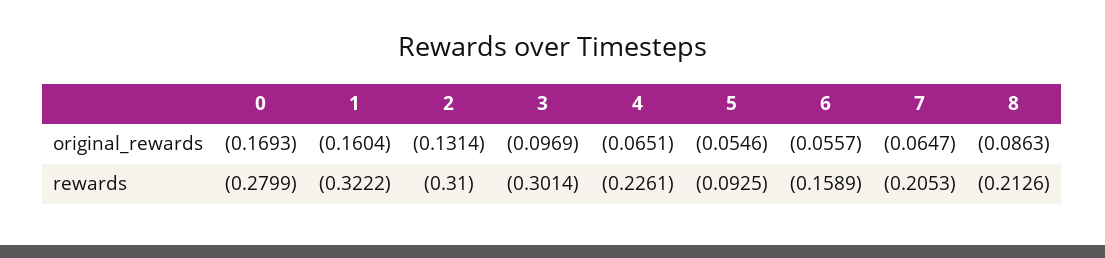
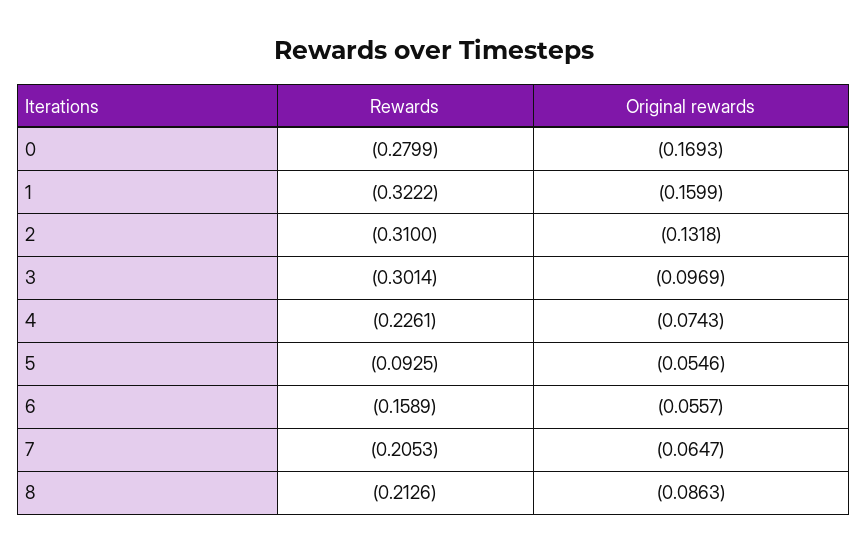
  {
    "0": {
      "original_rewards": -0.1693,
      "rewards": -0.2799
    },
    "1": {
-     "original_rewards": -0.1604,
+     "original_rewards": -0.1599,
      "rewards": -0.3222
    },
    "2": {
-     "original_rewards": -0.1314,
+     "original_rewards": -0.1318,
      "rewards": -0.31
    },
    "3": {
      "original_rewards": -0.0969,
      "rewards": -0.3014
    },
    "4": {
-     "original_rewards": -0.0651,
+     "original_rewards": -0.0743,
      "rewards": -0.2261
    },
    "5": {
      "original_rewards": -0.0546,
      "rewards": -0.0925
    },
    "6": {
      "original_rewards": -0.0557,
      "rewards": -0.1589
    },
    "7": {
      "original_rewards": -0.0647,
      "rewards": -0.2053
    },
    "8": {
      "original_rewards": -0.0863,
      "rewards": -0.2126
    }
  }

